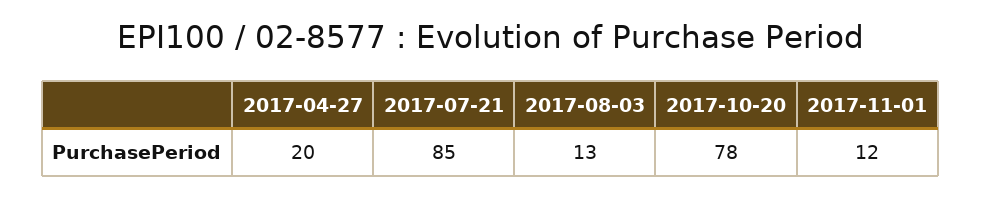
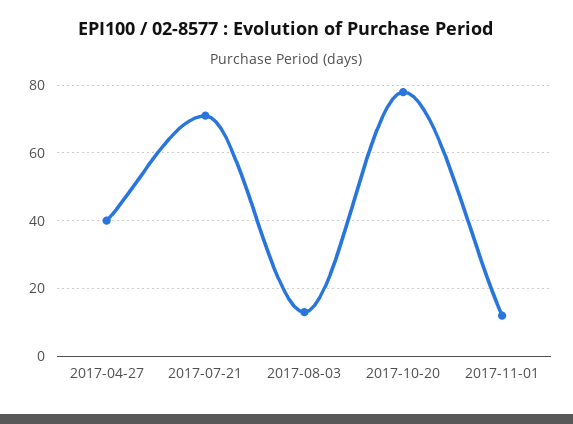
  {
-   "2017-04-27": 20,
+   "2017-04-27": 40,
-   "2017-07-21": 85,
+   "2017-07-21": 70,
    "2017-08-03": 13,
    "2017-10-20": 78,
    "2017-11-01": 12
  }

